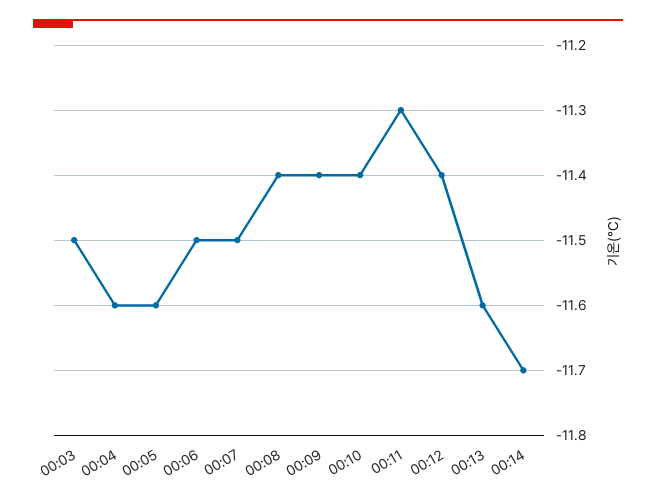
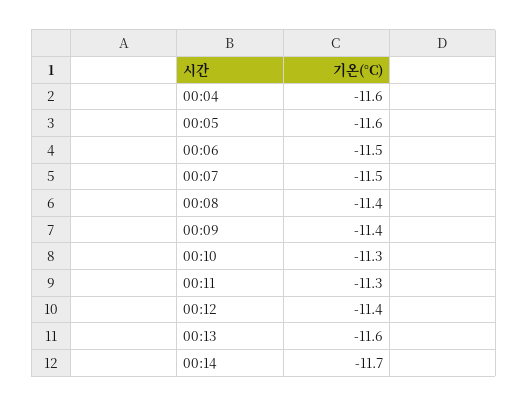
  {
-   "00:03": -11.5,
    "00:04": -11.6,
    "00:05": -11.6,
    "00:06": -11.5,
    "00:07": -11.5,
    "00:08": -11.4,
    "00:09": -11.4,
-   "00:10": -11.4,
+   "00:10": -11.3,
    "00:11": -11.3,
    "00:12": -11.4,
    "00:13": -11.6,
    "00:14": -11.7
  }

